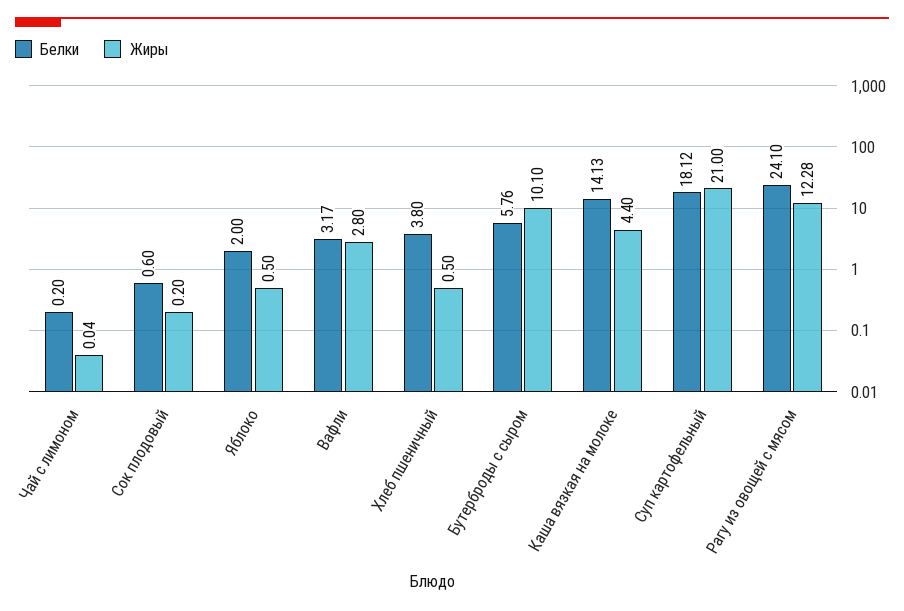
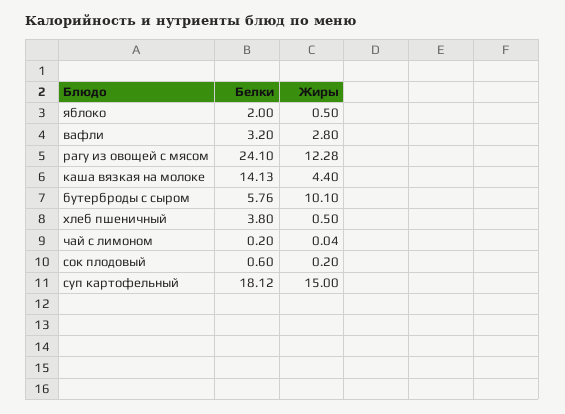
  {
    "Белки": {
      "Чай с лимоном": 0.2,
      "Сок плодовый": 0.6,
      "Яблоко": 2,
-     "Вафли": 3.17,
+     "Вафли": 3.2,
      "Хлеб пшеничный": 3.8,
      "Бутерброды с сыром": 5.76,
      "Каша вязкая на молоке": 14.13,
      "Суп картофельный": 18.12,
      "Рагу из овощей с мясом": 24.1
    },
    "Жиры": {
      "Чай с лимоном": 0.04,
      "Сок плодовый": 0.2,
      "Яблоко": 0.5,
      "Вафли": 2.8,
      "Хлеб пшеничный": 0.5,
      "Бутерброды с сыром": 10.1,
      "Каша вязкая на молоке": 4.4,
-     "Суп картофельный": 21,
+     "Суп картофельный": 15,
      "Рагу из овощей с мясом": 12.28
    }
  }

